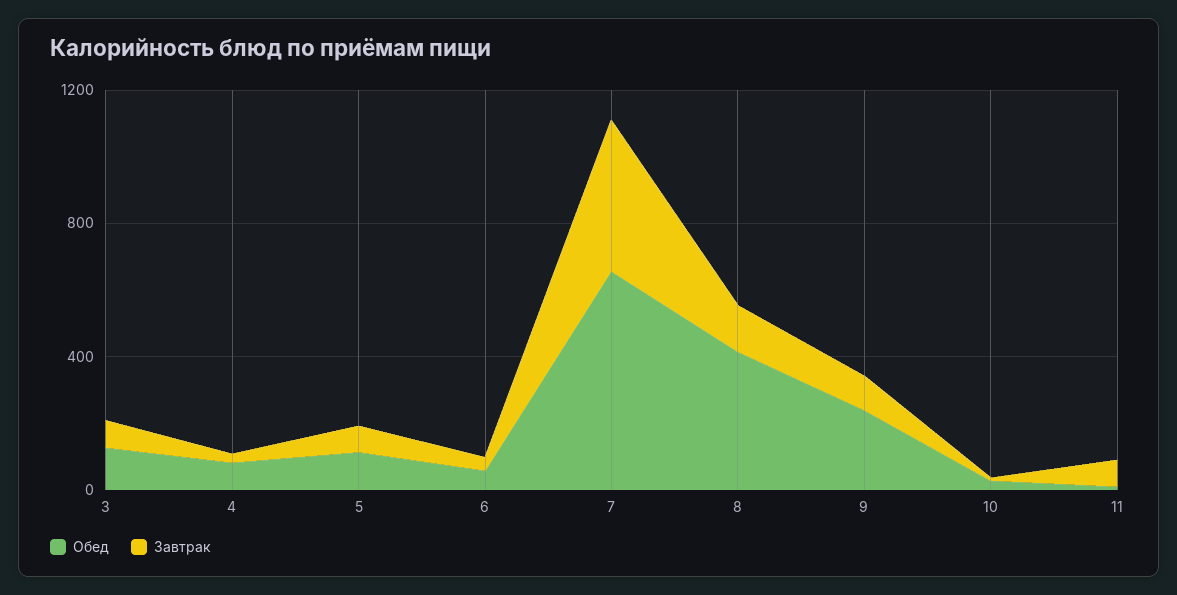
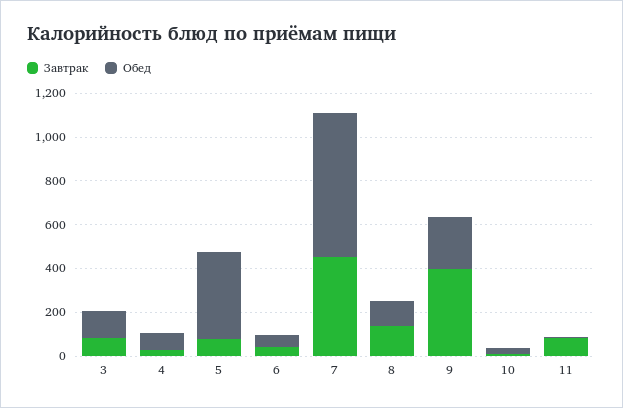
  {
    "Обед": {
      "3": 150,
      "4": 100,
-     "5": 100,
+     "5": 400,
      "6": 50,
      "7": 650,
-     "8": 400,
+     "8": 100,
      "9": 250,
      "10": 50,
      "11": 0
    },
    "Завтрак": {
      "3": 100,
      "4": 50,
      "5": 100,
      "6": 50,
      "7": 450,
      "8": 150,
-     "9": 100,
+     "9": 400,
      "10": 0,
      "11": 100
    }
  }

